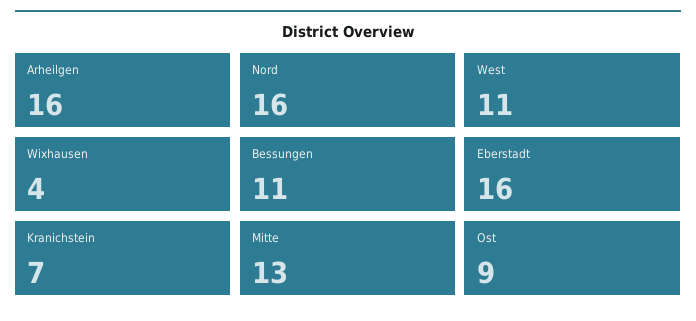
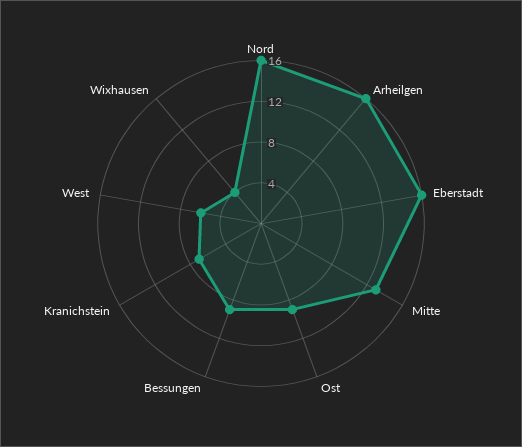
  {
    "Arheilgen": 16,
    "Nord": 16,
-   "West": 11,
+   "West": 6,
    "Wixhausen": 4,
-   "Bessungen": 11,
+   "Bessungen": 9,
    "Eberstadt": 16,
    "Kranichstein": 7,
    "Mitte": 13,
    "Ost": 9
  }

